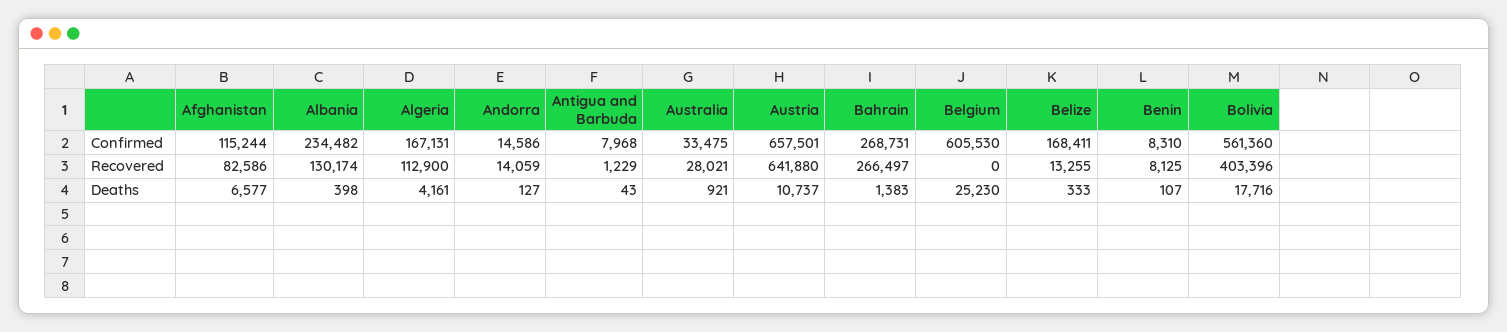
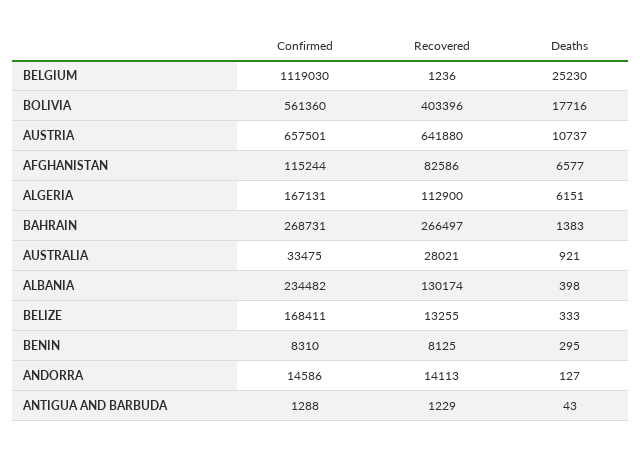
  {
    "Afghanistan": {
      "Confirmed": 115244,
      "Recovered": 82586,
      "Deaths": 6577
    },
    "Albania": {
      "Confirmed": 234482,
      "Recovered": 130174,
      "Deaths": 398
    },
    "Algeria": {
      "Confirmed": 167131,
      "Recovered": 112900,
-     "Deaths": 4161
+     "Deaths": 6151
    },
    "Andorra": {
      "Confirmed": 14586,
-     "Recovered": 14059,
+     "Recovered": 14113,
      "Deaths": 127
    },
    "Antigua and Barbuda": {
-     "Confirmed": 7968,
+     "Confirmed": 1288,
      "Recovered": 1229,
      "Deaths": 43
    },
    "Australia": {
      "Confirmed": 33475,
      "Recovered": 28021,
      "Deaths": 921
    },
    "Austria": {
      "Confirmed": 657501,
      "Recovered": 641880,
      "Deaths": 10737
    },
    "Bahrain": {
      "Confirmed": 268731,
      "Recovered": 266497,
      "Deaths": 1383
    },
    "Belgium": {
-     "Confirmed": 605530,
+     "Confirmed": 1119030,
-     "Recovered": 0,
+     "Recovered": 1236,
      "Deaths": 25230
    },
    "Belize": {
      "Confirmed": 168411,
      "Recovered": 13255,
      "Deaths": 333
    },
    "Benin": {
      "Confirmed": 8310,
      "Recovered": 8125,
-     "Deaths": 107
+     "Deaths": 295
    },
    "Bolivia": {
      "Confirmed": 561360,
      "Recovered": 403396,
      "Deaths": 17716
    }
  }

